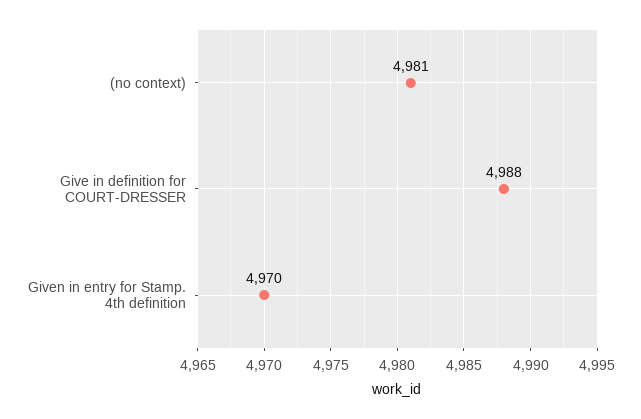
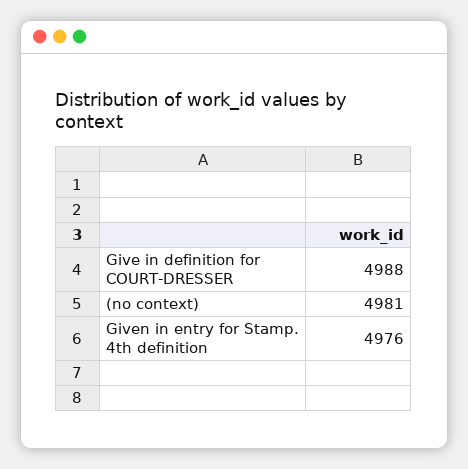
  {
    "(no context)": 4981,
    "Give in definition for COURT-DRESSER": 4988,
-   "Given in entry for Stamp. 4th definition": 4970
+   "Given in entry for Stamp. 4th definition": 4976
  }

